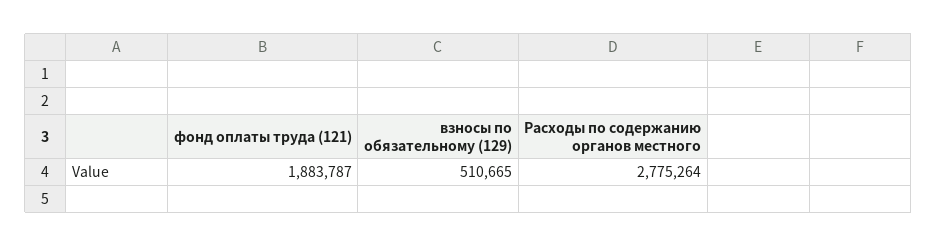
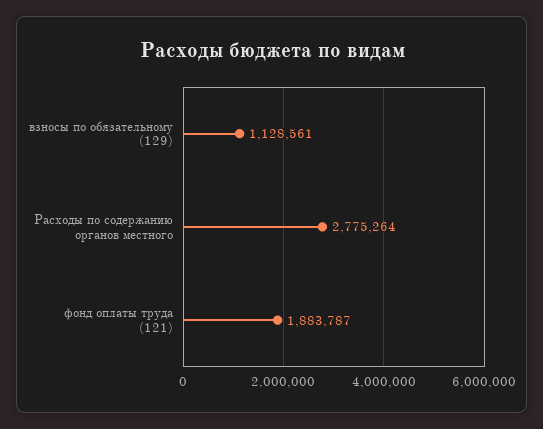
  {
    "фонд оплаты труда (121)": 1883787,
-   "взносы по обязательному (129)": 510665,
+   "взносы по обязательному (129)": 1128561,
    "Расходы по содержанию органов местного": 2775264
  }

